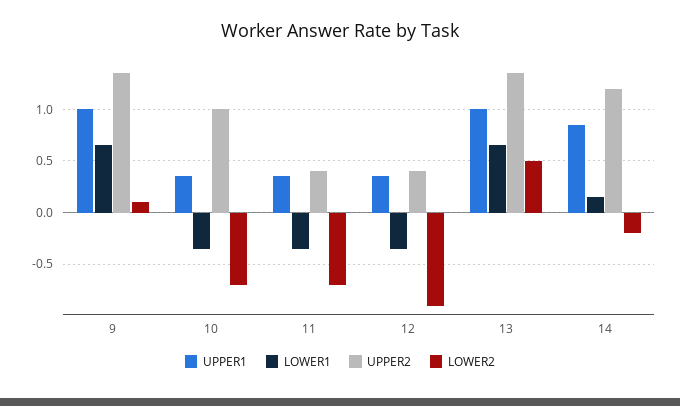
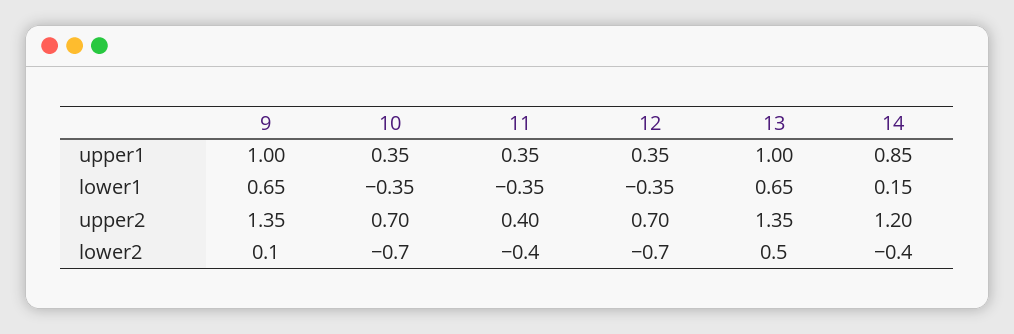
  {
    "UPPER1": {
      "9": 1,
      "10": 0.35,
      "11": 0.35,
      "12": 0.35,
      "13": 1,
      "14": 0.85
    },
    "LOWER1": {
      "9": 0.65,
      "10": -0.35,
      "11": -0.35,
      "12": -0.35,
      "13": 0.65,
      "14": 0.15
    },
    "UPPER2": {
      "9": 1.35,
-     "10": 1,
+     "10": 0.7,
      "11": 0.4,
-     "12": 0.4,
+     "12": 0.7,
      "13": 1.35,
      "14": 1.2
    },
    "LOWER2": {
      "9": 0.1,
      "10": -0.7,
-     "11": -0.7,
+     "11": -0.4,
-     "12": -0.9,
+     "12": -0.7,
      "13": 0.5,
-     "14": -0.2
+     "14": -0.4
    }
  }

